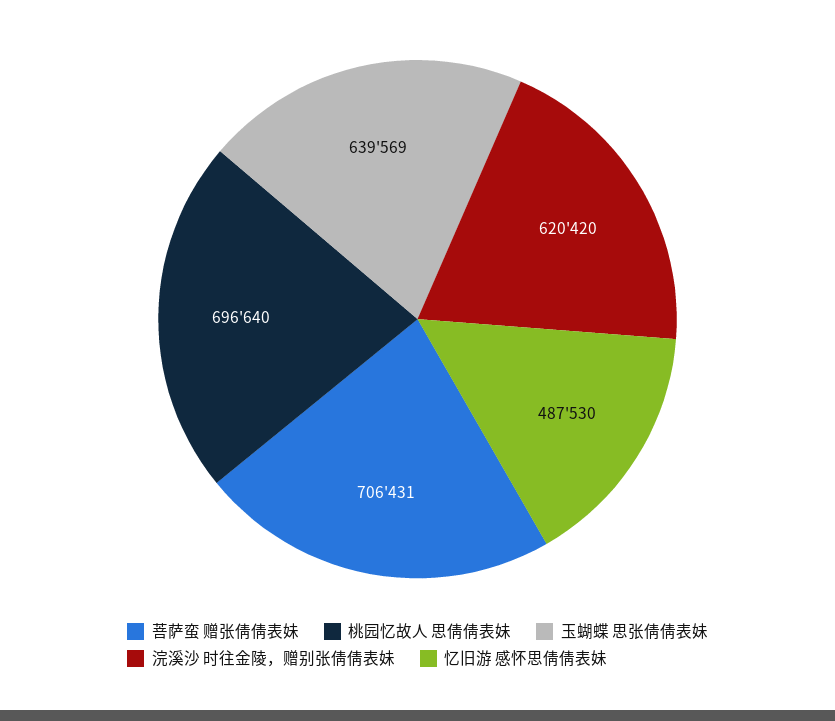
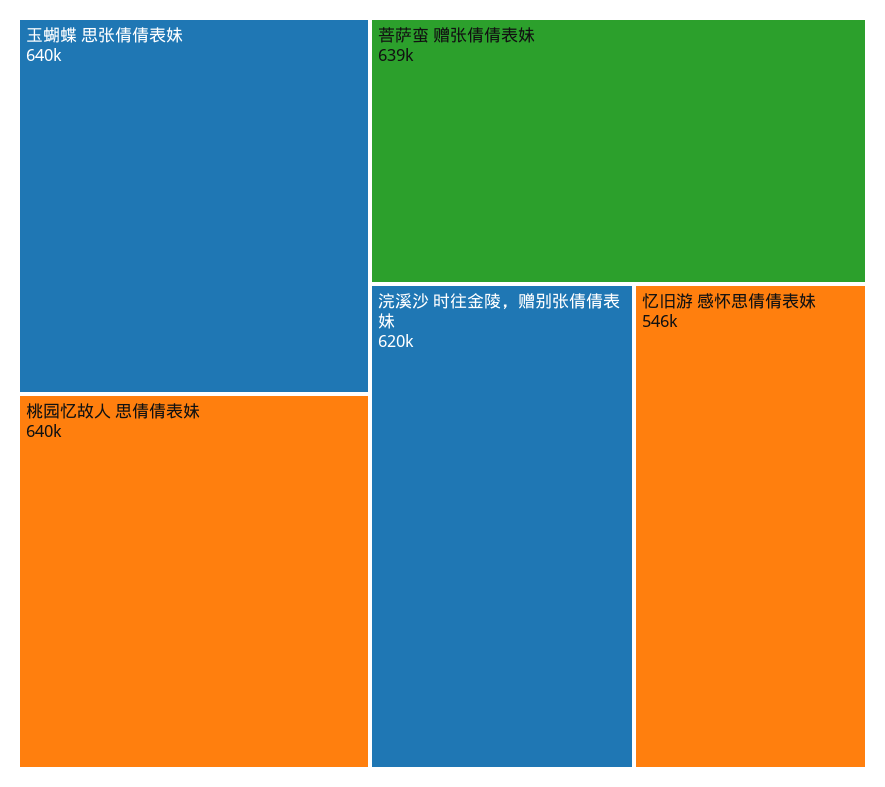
  {
-   "菩萨蛮 赠张倩倩表妹": 706431,
+   "菩萨蛮 赠张倩倩表妹": 639000,
-   "桃园忆故人 思倩倩表妹": 696640,
+   "桃园忆故人 思倩倩表妹": 640000,
    "玉蝴蝶 思张倩倩表妹": 639569,
    "浣溪沙 时往金陵，赠别张倩倩表妹": 620420,
-   "忆旧游 感怀思倩倩表妹": 487530
+   "忆旧游 感怀思倩倩表妹": 546000
  }

